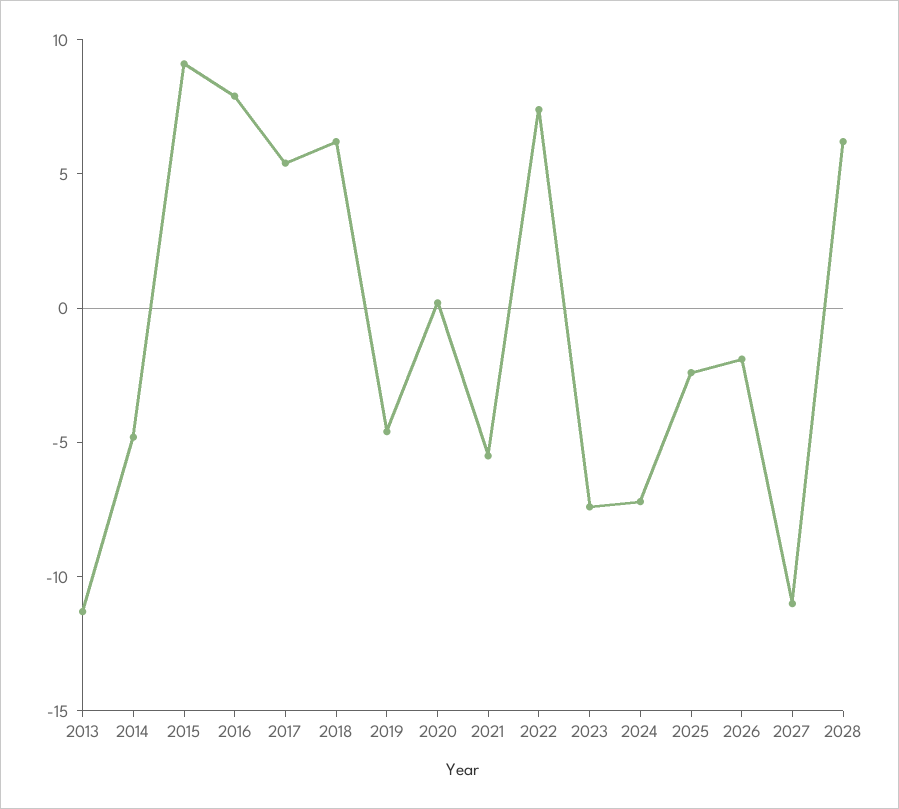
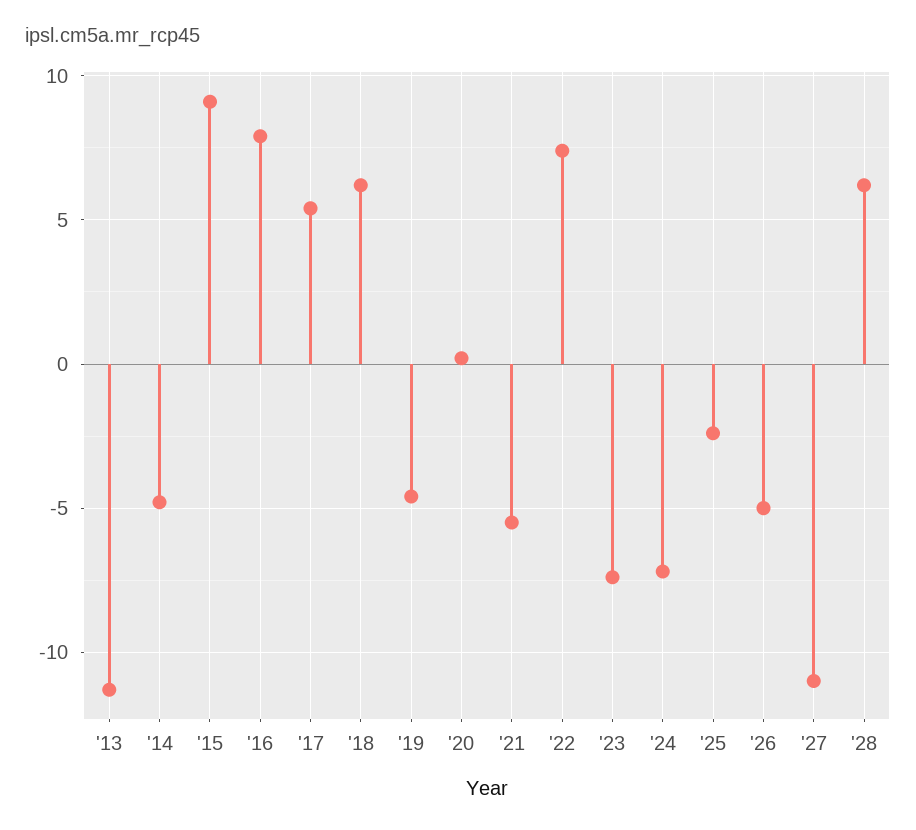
  {
    "2013": -11.5,
    "2014": -5,
    "2015": 9,
    "2016": 8,
    "2017": 5.5,
    "2018": 6,
    "2019": -4.5,
    "2020": 0,
    "2021": -5.5,
    "2022": 7.5,
    "2023": -7.5,
    "2024": -7,
    "2025": -2.5,
-   "2026": -2,
+   "2026": -5,
    "2027": -11,
    "2028": 6
  }

